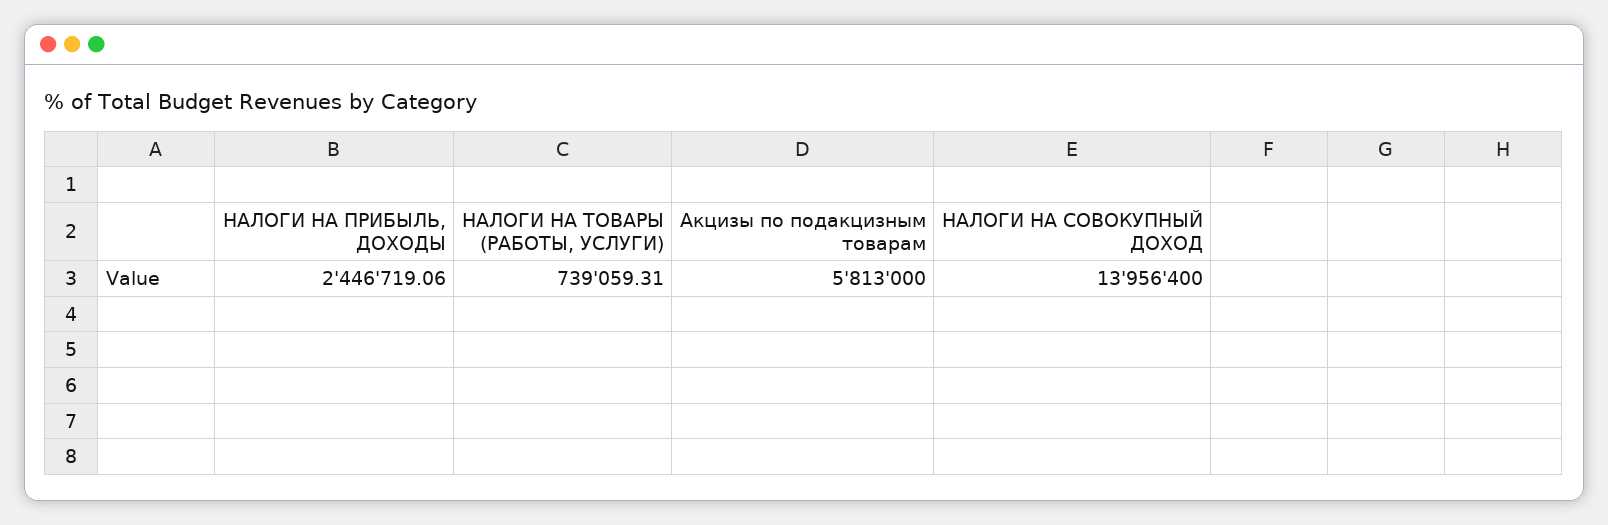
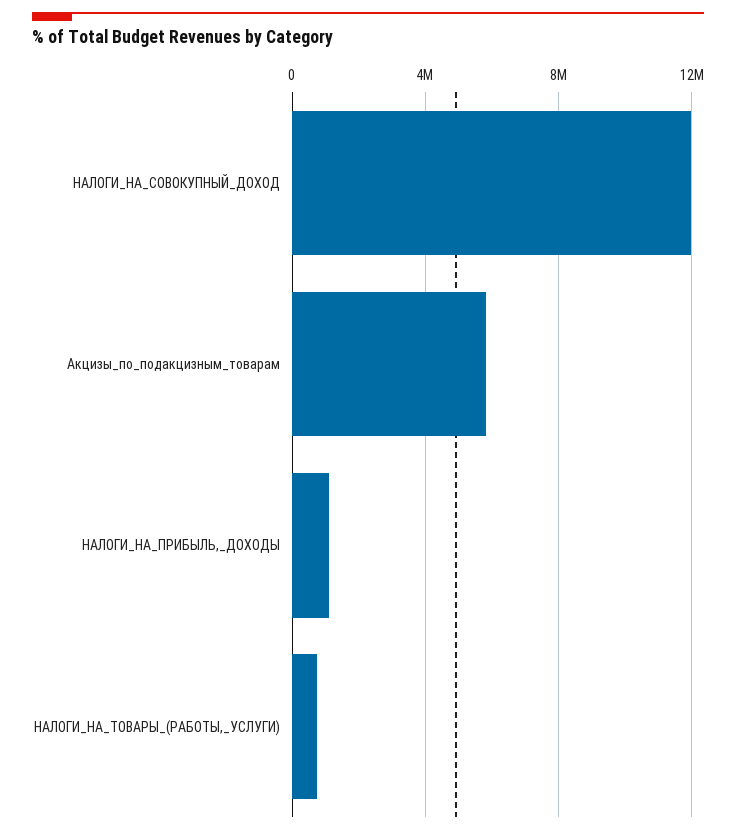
  {
-   "НАЛОГИ НА ПРИБЫЛЬ, ДОХОДЫ": 2446719.06,
+   "НАЛОГИ НА ПРИБЫЛЬ, ДОХОДЫ": 1000000,
    "НАЛОГИ НА ТОВАРЫ (РАБОТЫ, УСЛУГИ)": 739059.31,
    "Акцизы по подакцизным товарам": 5813000,
-   "НАЛОГИ НА СОВОКУПНЫЙ ДОХОД": 13956400
+   "НАЛОГИ НА СОВОКУПНЫЙ ДОХОД": 12000000
  }

